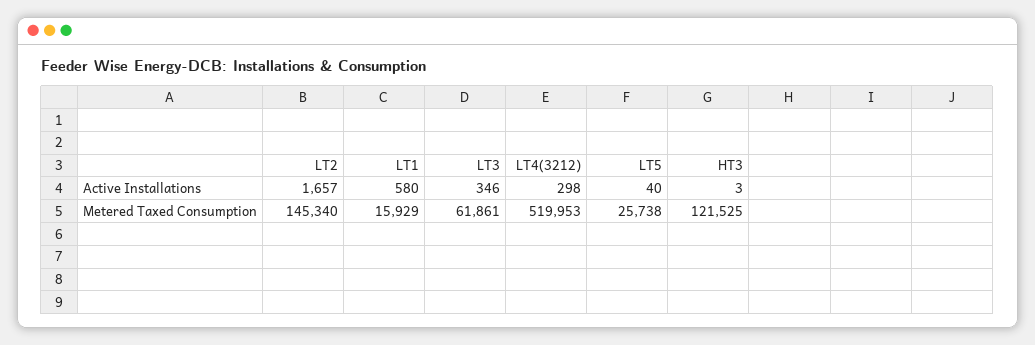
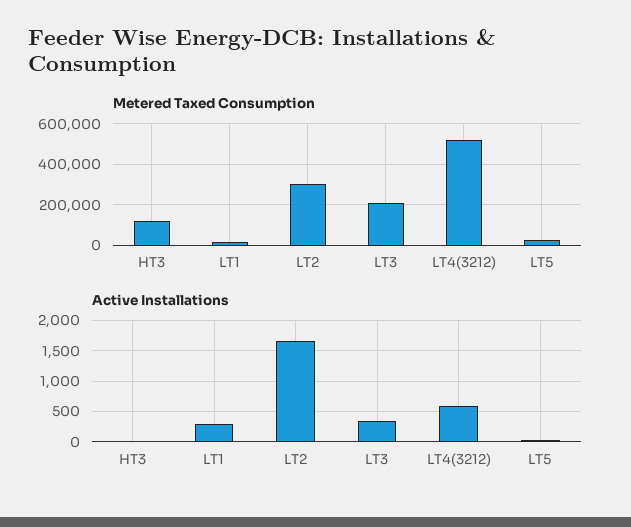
  {
    "Active Installations": {
      "LT2": 1657,
-     "LT1": 580,
+     "LT1": 300,
      "LT3": 346,
-     "LT4(3212)": 298,
+     "LT4(3212)": 600,
      "LT5": 40,
      "HT3": 3
    },
    "Metered Taxed Consumption": {
-     "LT2": 145340,
+     "LT2": 300000,
      "LT1": 15929,
-     "LT3": 61861,
+     "LT3": 200000,
      "LT4(3212)": 519953,
      "LT5": 25738,
      "HT3": 121525
    }
  }

